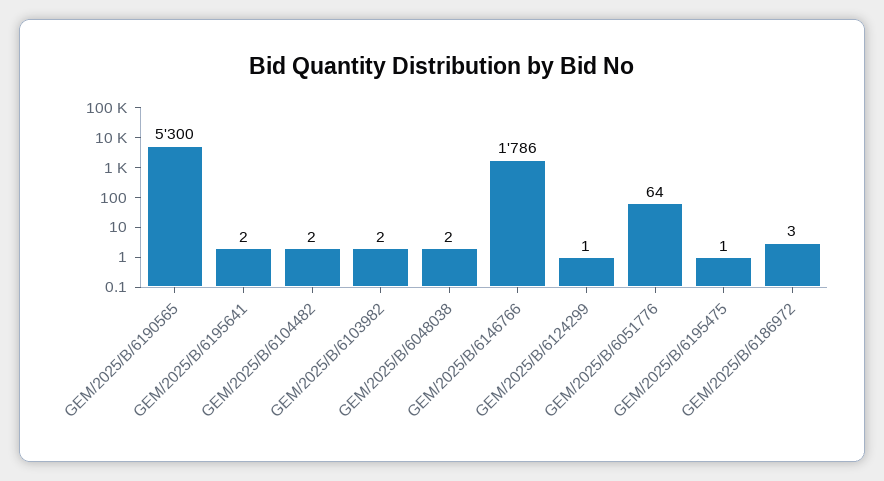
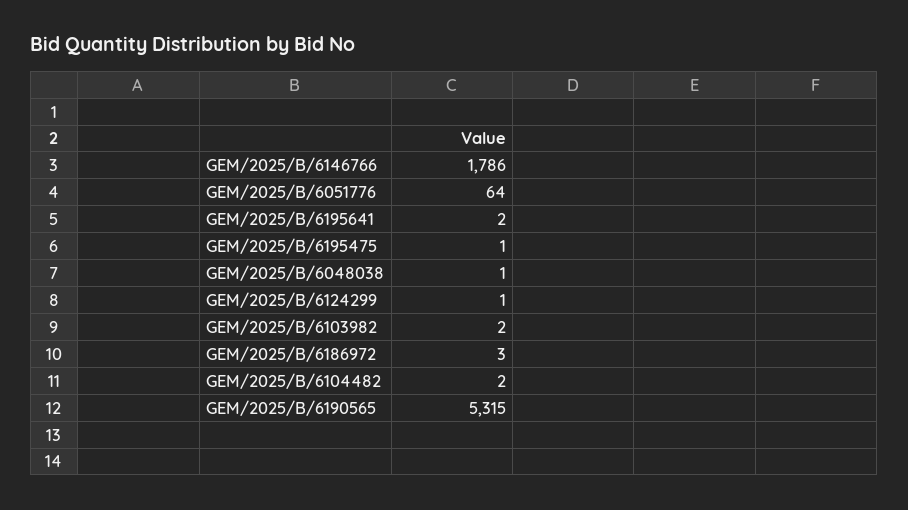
  {
-   "GEM/2025/B/6190565": 5300,
+   "GEM/2025/B/6190565": 5315,
    "GEM/2025/B/6195641": 2,
    "GEM/2025/B/6104482": 2,
    "GEM/2025/B/6103982": 2,
-   "GEM/2025/B/6048038": 2,
+   "GEM/2025/B/6048038": 1,
    "GEM/2025/B/6146766": 1786,
    "GEM/2025/B/6124299": 1,
    "GEM/2025/B/6051776": 64,
    "GEM/2025/B/6195475": 1,
    "GEM/2025/B/6186972": 3
  }

